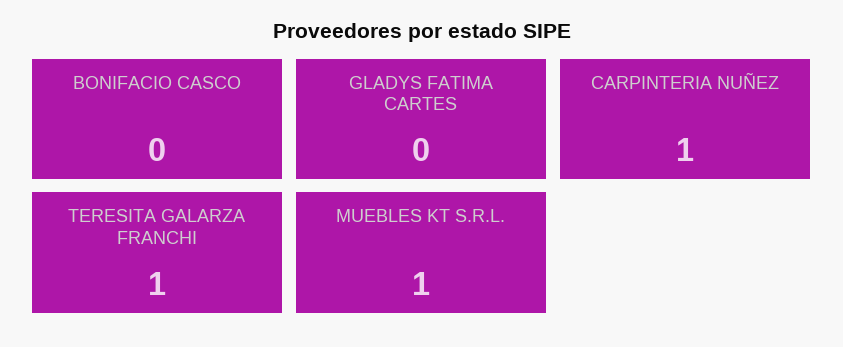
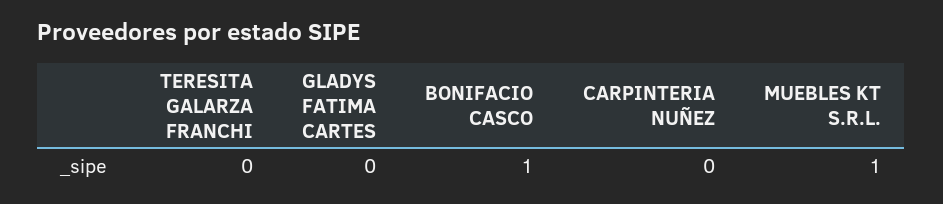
  {
-   "BONIFACIO CASCO": 0,
+   "BONIFACIO CASCO": 1,
    "GLADYS FATIMA CARTES": 0,
-   "CARPINTERIA NUÑEZ": 1,
+   "CARPINTERIA NUÑEZ": 0,
-   "TERESITA GALARZA FRANCHI": 1,
+   "TERESITA GALARZA FRANCHI": 0,
    "MUEBLES KT S.R.L.": 1
  }

